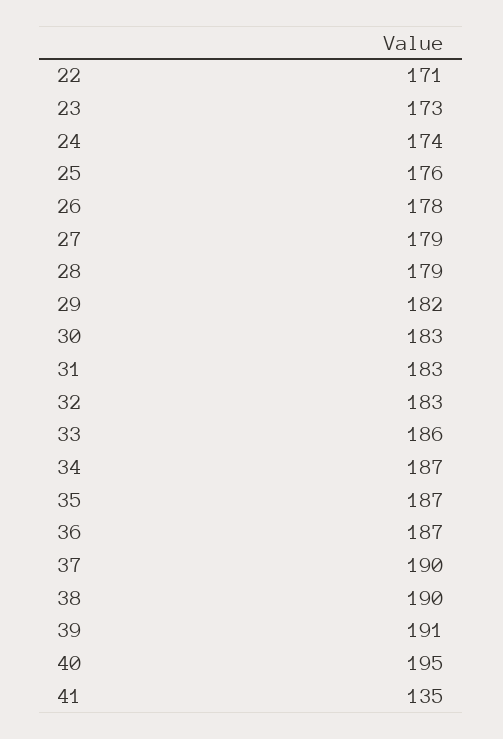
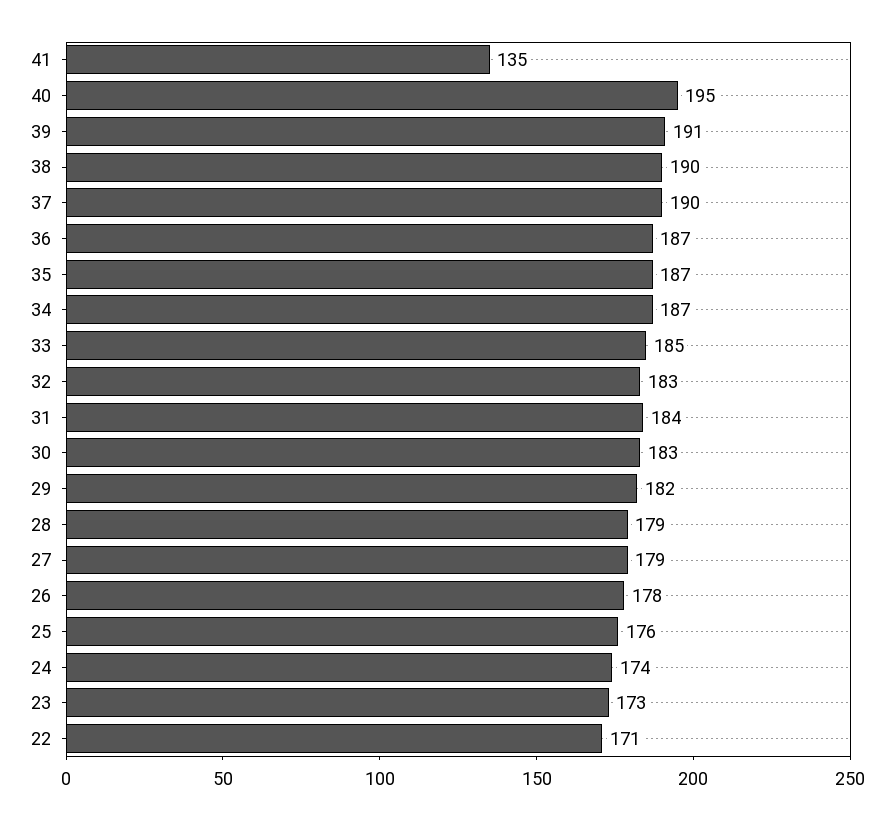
  {
    "22": 171,
    "23": 173,
    "24": 174,
    "25": 176,
    "26": 178,
    "27": 179,
    "28": 179,
    "29": 182,
    "30": 183,
-   "31": 183,
+   "31": 184,
    "32": 183,
-   "33": 186,
+   "33": 185,
    "34": 187,
    "35": 187,
    "36": 187,
    "37": 190,
    "38": 190,
    "39": 191,
    "40": 195,
    "41": 135
  }

